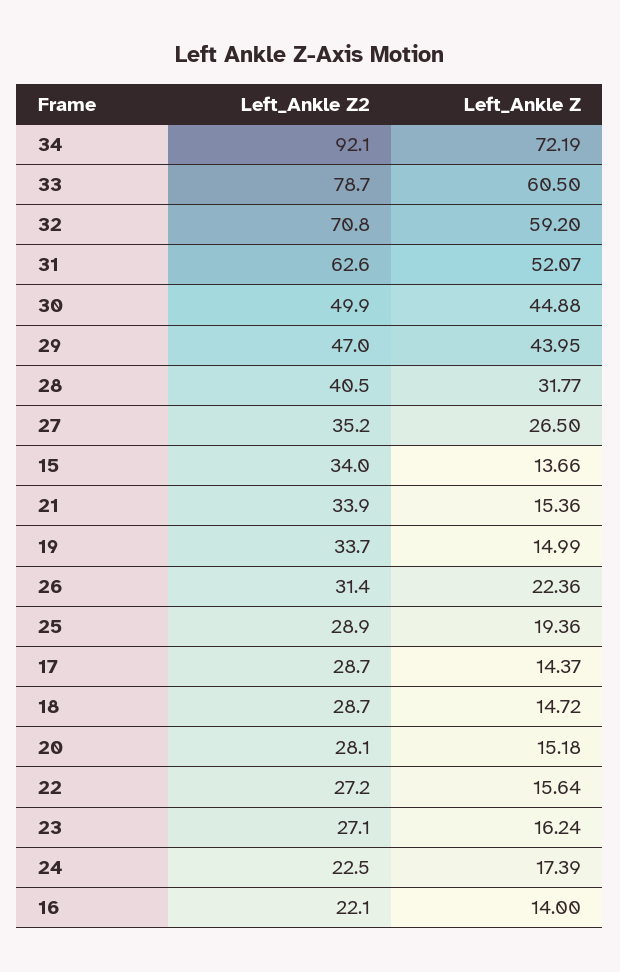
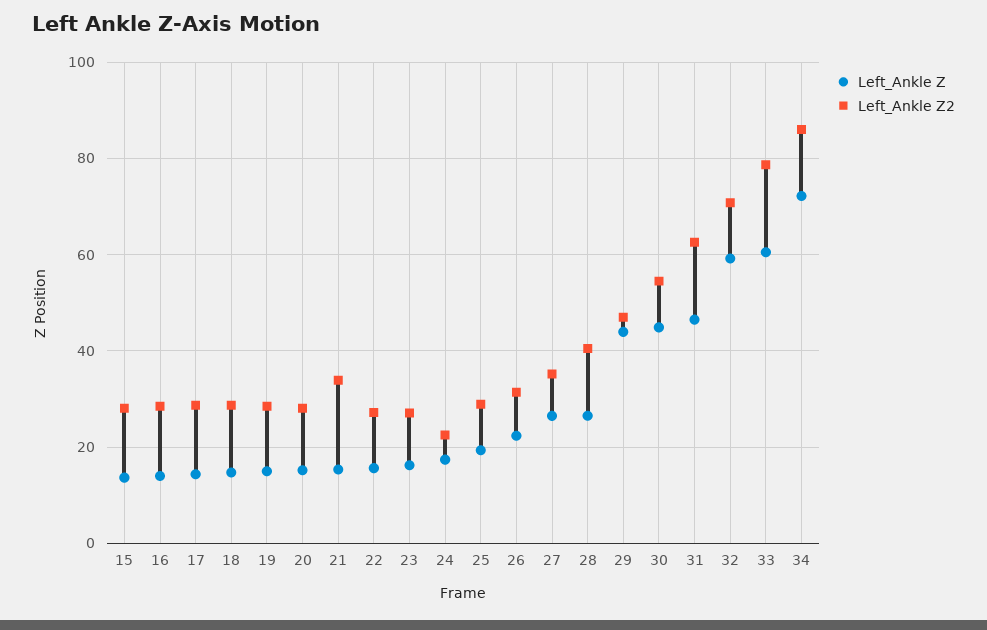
  {
    "Left_Ankle Z2": {
-     "34": 92.1,
+     "34": 86,
      "33": 78.7,
      "32": 70.8,
      "31": 62.6,
-     "30": 49.9,
+     "30": 54,
      "29": 47,
      "28": 40.5,
      "27": 35.2,
-     "15": 34,
+     "15": 28,
      "21": 33.9,
-     "19": 33.7,
+     "19": 28,
      "26": 31.4,
      "25": 28.9,
      "17": 28.7,
      "18": 28.7,
      "20": 28.1,
      "22": 27.2,
      "23": 27.1,
      "24": 22.5,
-     "16": 22.1
+     "16": 28
    },
    "Left_Ankle Z": {
      "34": 72.19,
      "33": 60.5,
      "32": 59.2,
-     "31": 52.07,
+     "31": 46,
      "30": 44.88,
      "29": 43.95,
-     "28": 31.77,
+     "28": 26,
      "27": 26.5,
      "15": 13.66,
      "21": 15.36,
      "19": 14.99,
      "26": 22.36,
      "25": 19.36,
      "17": 14.37,
      "18": 14.72,
      "20": 15.18,
      "22": 15.64,
      "23": 16.24,
      "24": 17.39,
      "16": 14
    }
  }

